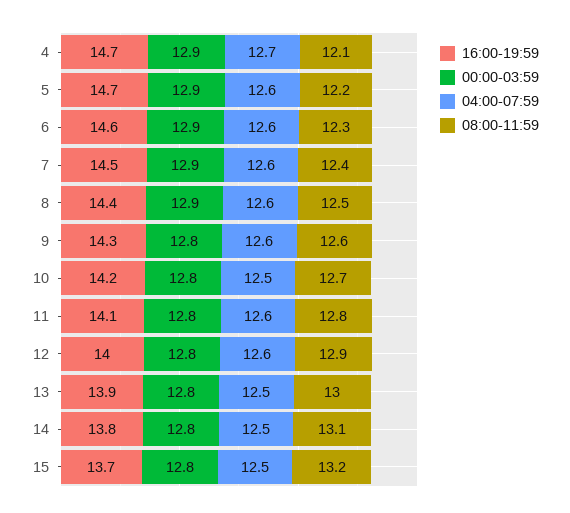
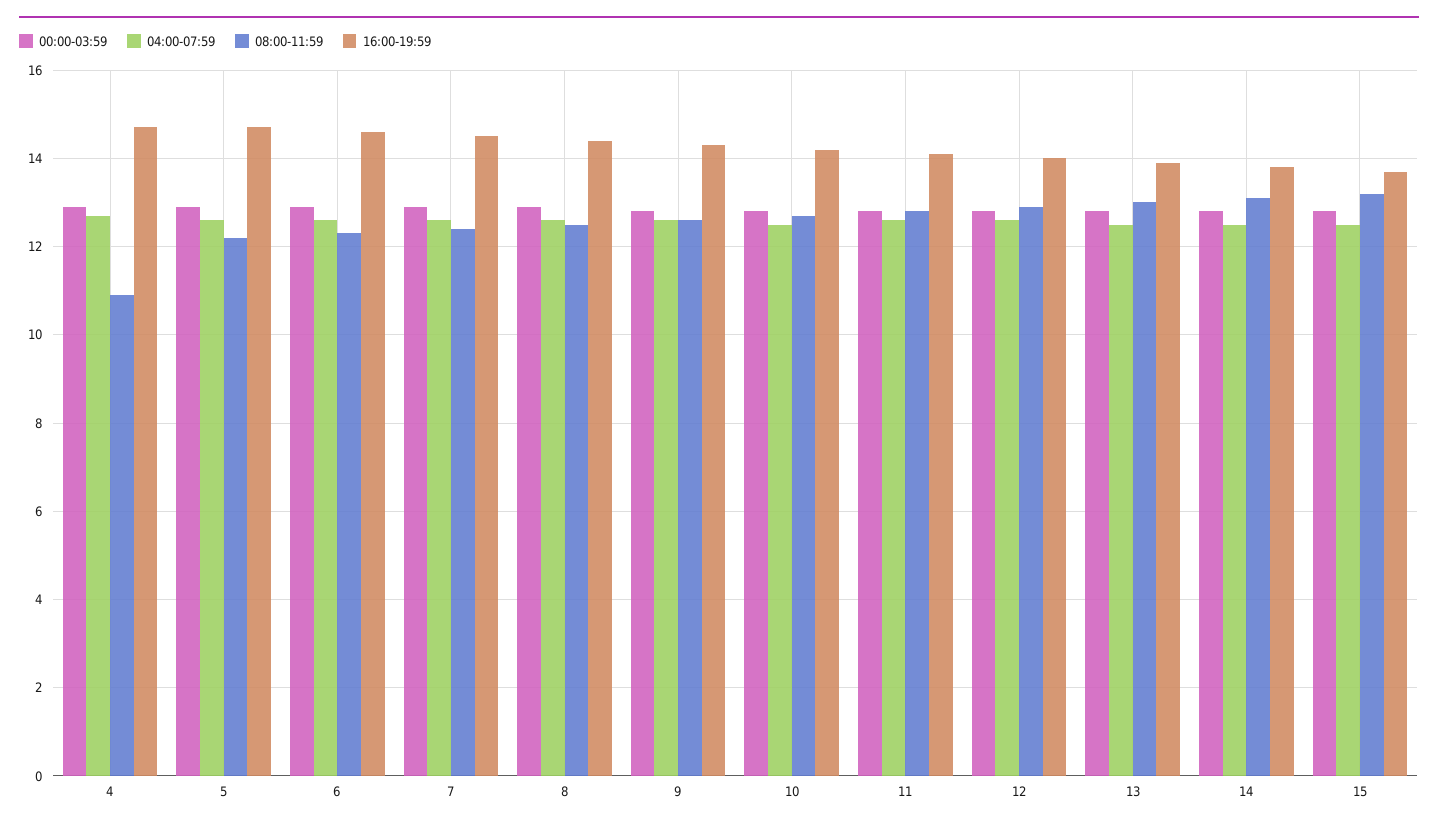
  {
    "16:00-19:59": {
      "4": 14.7,
      "5": 14.7,
      "6": 14.6,
      "7": 14.5,
      "8": 14.4,
      "9": 14.3,
      "10": 14.2,
      "11": 14.1,
      "12": 14,
      "13": 13.9,
      "14": 13.8,
      "15": 13.7
    },
    "00:00-03:59": {
      "4": 12.9,
      "5": 12.9,
      "6": 12.9,
      "7": 12.9,
      "8": 12.9,
      "9": 12.8,
      "10": 12.8,
      "11": 12.8,
      "12": 12.8,
      "13": 12.8,
      "14": 12.8,
      "15": 12.8
    },
    "04:00-07:59": {
      "4": 12.7,
      "5": 12.6,
      "6": 12.6,
      "7": 12.6,
      "8": 12.6,
      "9": 12.6,
      "10": 12.5,
      "11": 12.6,
      "12": 12.6,
      "13": 12.5,
      "14": 12.5,
      "15": 12.5
    },
    "08:00-11:59": {
-     "4": 12.1,
+     "4": 11,
      "5": 12.2,
      "6": 12.3,
      "7": 12.4,
      "8": 12.5,
      "9": 12.6,
      "10": 12.7,
      "11": 12.8,
      "12": 12.9,
      "13": 13,
      "14": 13.1,
      "15": 13.2
    }
  }

